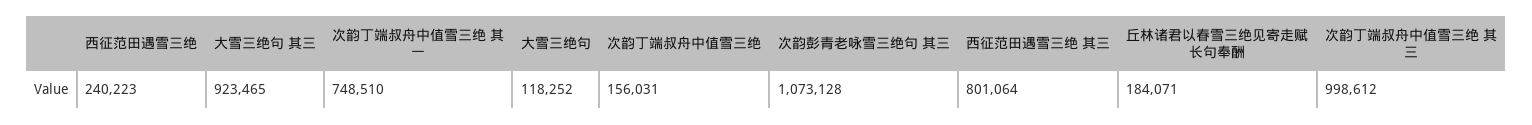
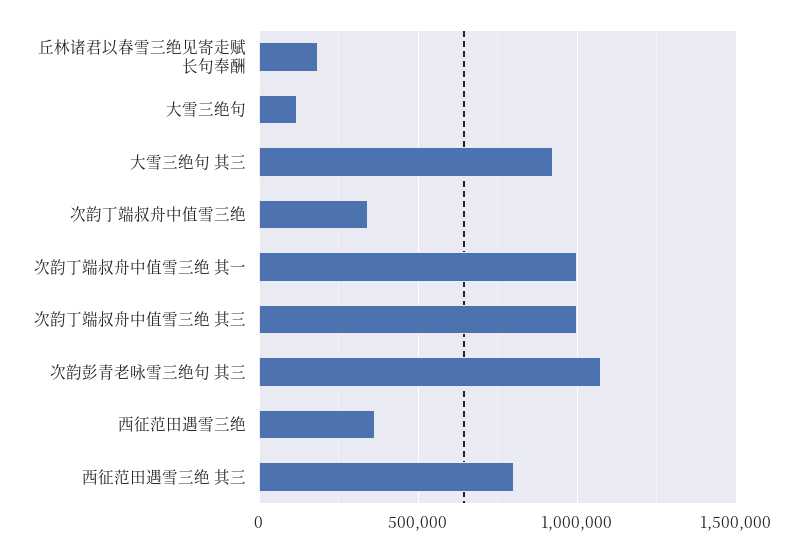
  {
-   "西征范田遇雪三绝": 240223,
+   "西征范田遇雪三绝": 350000,
    "大雪三绝句 其三": 923465,
-   "次韵丁端叔舟中值雪三绝 其一": 748510,
+   "次韵丁端叔舟中值雪三绝 其一": 1000000,
    "大雪三绝句": 118252,
-   "次韵丁端叔舟中值雪三绝": 156031,
+   "次韵丁端叔舟中值雪三绝": 350000,
    "次韵彭青老咏雪三绝句 其三": 1073128,
    "西征范田遇雪三绝 其三": 801064,
    "丘林诸君以春雪三绝见寄走赋长句奉酬": 184071,
    "次韵丁端叔舟中值雪三绝 其三": 998612
  }

